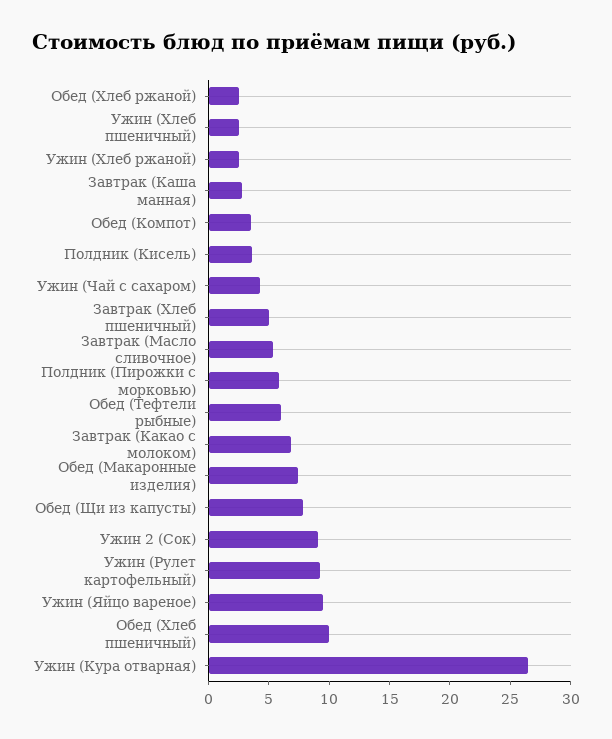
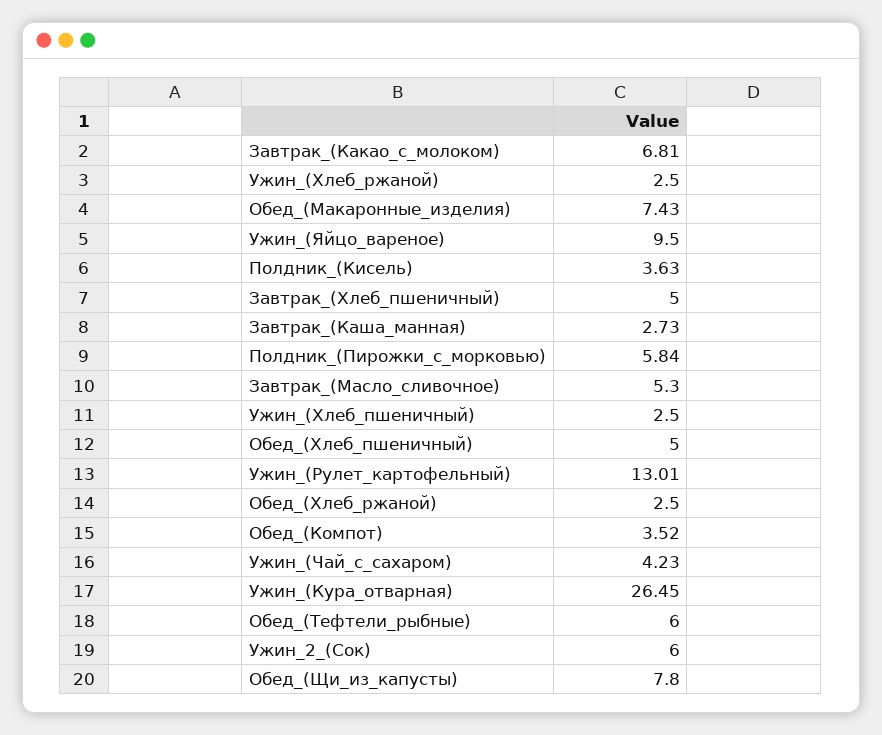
  {
    "Обед (Хлеб ржаной)": 2.5,
    "Ужин (Хлеб пшеничный)": 2.5,
    "Ужин (Хлеб ржаной)": 2.5,
    "Завтрак (Каша манная)": 2.73,
    "Обед (Компот)": 3.52,
    "Полдник (Кисель)": 3.63,
    "Ужин (Чай с сахаром)": 4.23,
    "Завтрак (Хлеб пшеничный)": 5,
    "Завтрак (Масло сливочное)": 5.3,
    "Полдник (Пирожки с морковью)": 5.84,
    "Обед (Тефтели рыбные)": 6,
    "Завтрак (Какао с молоком)": 6.81,
    "Обед (Макаронные изделия)": 7.43,
    "Обед (Щи из капусты)": 7.8,
-   "Ужин 2 (Сок)": 9,
+   "Ужин 2 (Сок)": 6,
-   "Ужин (Рулет картофельный)": 9,
+   "Ужин (Рулет картофельный)": 13.01,
    "Ужин (Яйцо вареное)": 9.5,
-   "Обед (Хлеб пшеничный)": 10,
+   "Обед (Хлеб пшеничный)": 5,
    "Ужин (Кура отварная)": 26.45
  }

